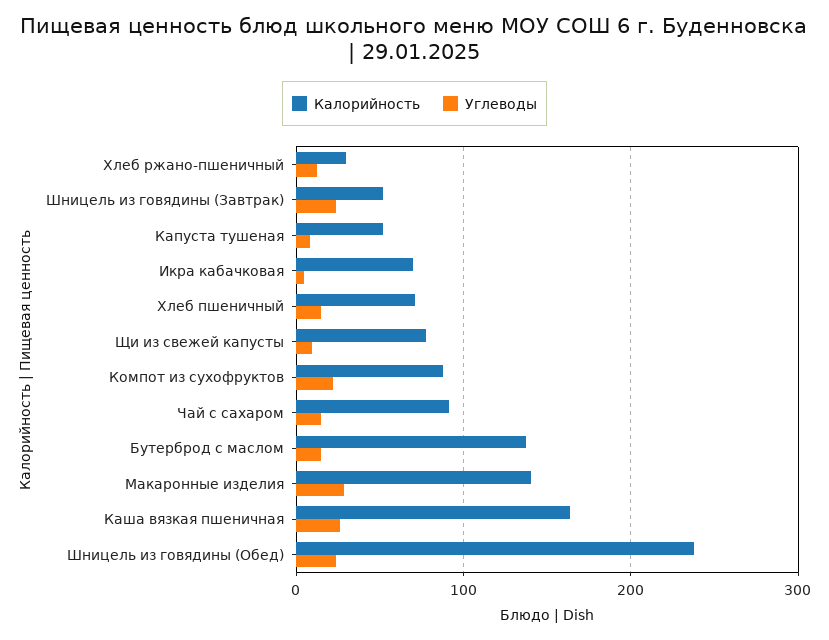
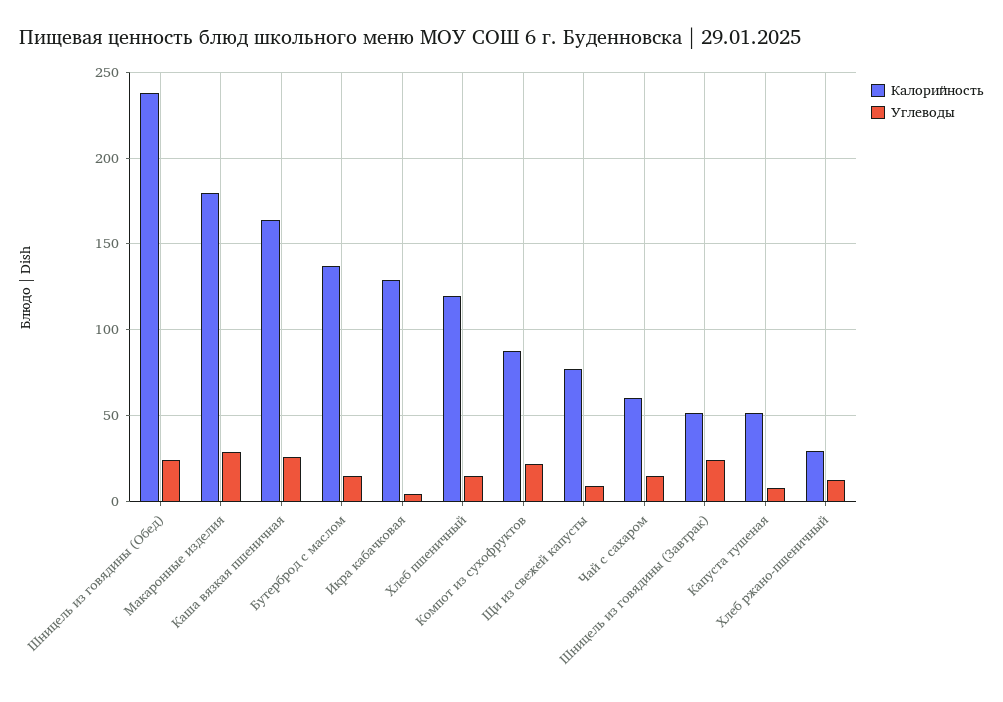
  {
    "Калорийность": {
      "Хлеб ржано-пшеничный": 30,
      "Шницель из говядины (Завтрак)": 50,
      "Капуста тушеная": 50,
-     "Икра кабачковая": 70,
+     "Икра кабачковая": 130,
-     "Хлеб пшеничный": 70,
+     "Хлеб пшеничный": 120,
      "Щи из свежей капусты": 75,
      "Компот из сухофруктов": 90,
-     "Чай с сахаром": 90,
+     "Чай с сахаром": 60,
      "Бутерброд с маслом": 135,
-     "Макаронные изделия": 140,
+     "Макаронные изделия": 180,
      "Каша вязкая пшеничная": 165,
      "Шницель из говядины (Обед)": 240
    },
    "Углеводы": {
      "Хлеб ржано-пшеничный": 15,
      "Шницель из говядины (Завтрак)": 25,
      "Капуста тушеная": 10,
      "Икра кабачковая": 5,
      "Хлеб пшеничный": 15,
      "Щи из свежей капусты": 10,
      "Компот из сухофруктов": 20,
      "Чай с сахаром": 15,
      "Бутерброд с маслом": 15,
      "Макаронные изделия": 30,
      "Каша вязкая пшеничная": 25,
      "Шницель из говядины (Обед)": 25
    }
  }

